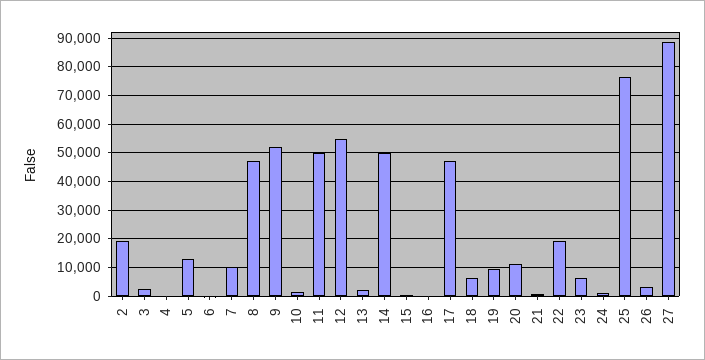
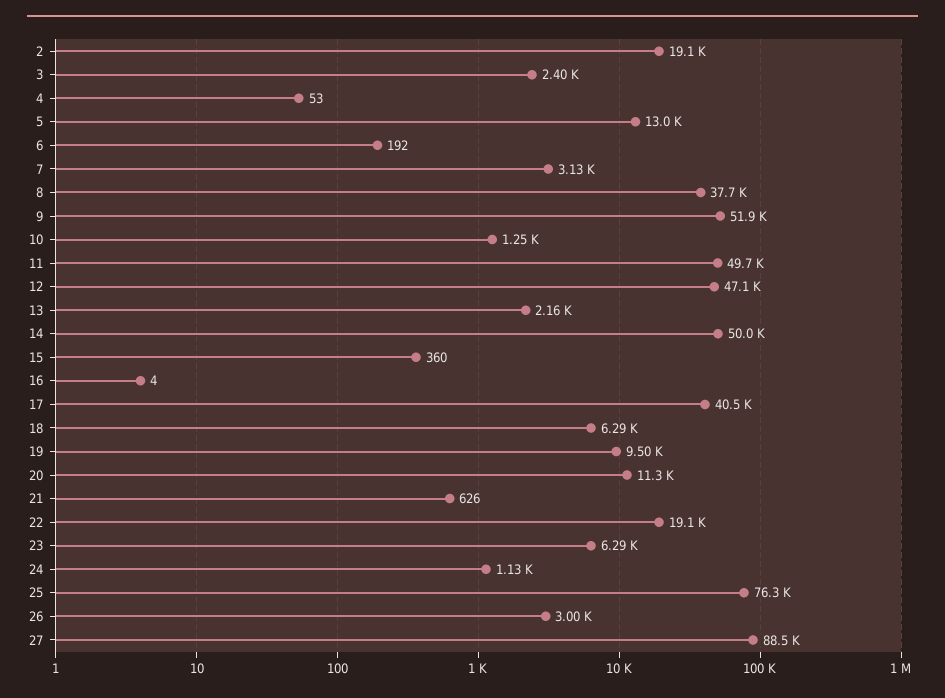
  {
    "2": 19100,
    "3": 2400,
    "4": 53,
    "5": 13000,
    "6": 192,
-   "7": 10000,
+   "7": 3130,
-   "8": 47500,
+   "8": 37700,
    "9": 51900,
    "10": 1250,
    "11": 49700,
-   "12": 55000,
+   "12": 47100,
    "13": 2160,
    "14": 50000,
    "15": 360,
    "16": 4,
-   "17": 47500,
+   "17": 40500,
    "18": 6290,
    "19": 9500,
    "20": 11300,
    "21": 626,
    "22": 19100,
    "23": 6290,
    "24": 1130,
    "25": 76300,
    "26": 3000,
    "27": 88500
  }

